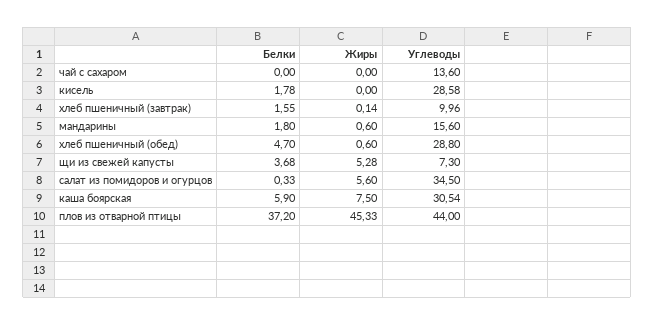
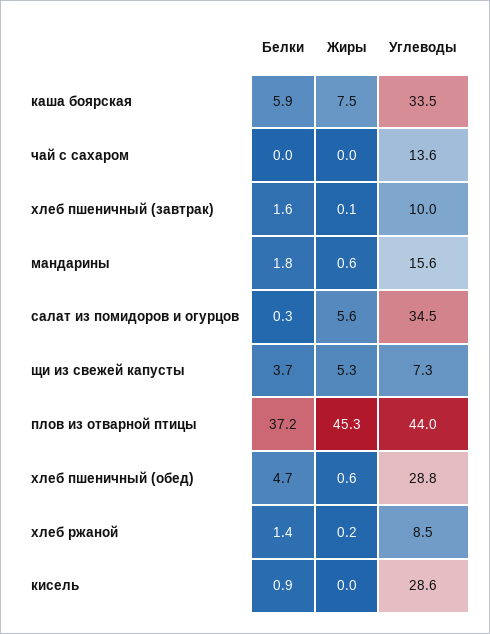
  {
    "Белки": {
      "чай с сахаром": 0,
-     "кисель": 1.78,
+     "кисель": 0.9,
      "хлеб пшеничный (завтрак)": 1.55,
      "мандарины": 1.8,
      "хлеб пшеничный (обед)": 4.7,
      "щи из свежей капусты": 3.68,
      "салат из помидоров и огурцов": 0.33,
      "каша боярская": 5.9,
-     "плов из отварной птицы": 37.2
+     "плов из отварной птицы": 37.2,
+     "хлеб ржаной": 1.4
    },
    "Жиры": {
      "чай с сахаром": 0,
      "кисель": 0,
      "хлеб пшеничный (завтрак)": 0.14,
      "мандарины": 0.6,
      "хлеб пшеничный (обед)": 0.6,
      "щи из свежей капусты": 5.28,
      "салат из помидоров и огурцов": 5.6,
      "каша боярская": 7.5,
-     "плов из отварной птицы": 45.33
+     "плов из отварной птицы": 45.33,
+     "хлеб ржаной": 0.2
    },
    "Углеводы": {
      "чай с сахаром": 13.6,
      "кисель": 28.58,
      "хлеб пшеничный (завтрак)": 9.96,
      "мандарины": 15.6,
      "хлеб пшеничный (обед)": 28.8,
      "щи из свежей капусты": 7.3,
      "салат из помидоров и огурцов": 34.5,
-     "каша боярская": 30.54,
+     "каша боярская": 33.5,
-     "плов из отварной птицы": 44
+     "плов из отварной птицы": 44,
+     "хлеб ржаной": 8.5
    }
  }

